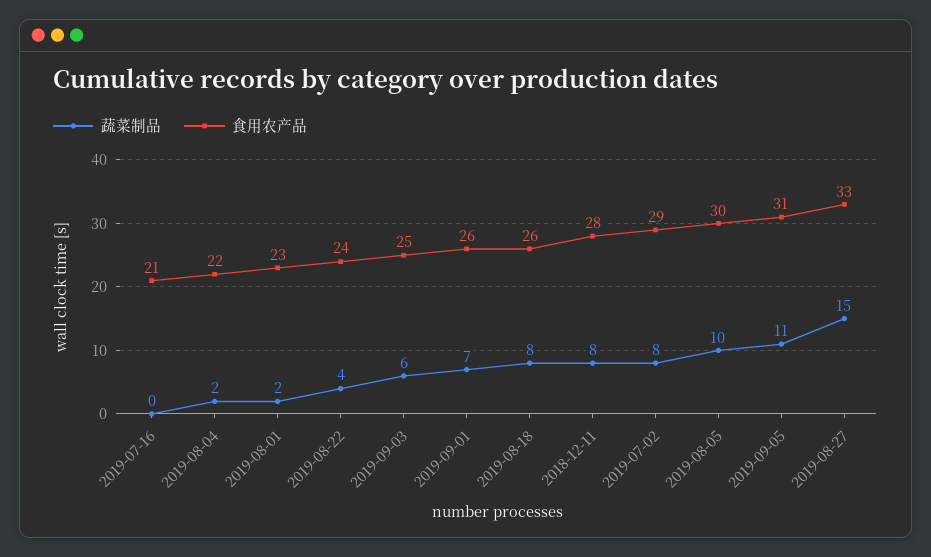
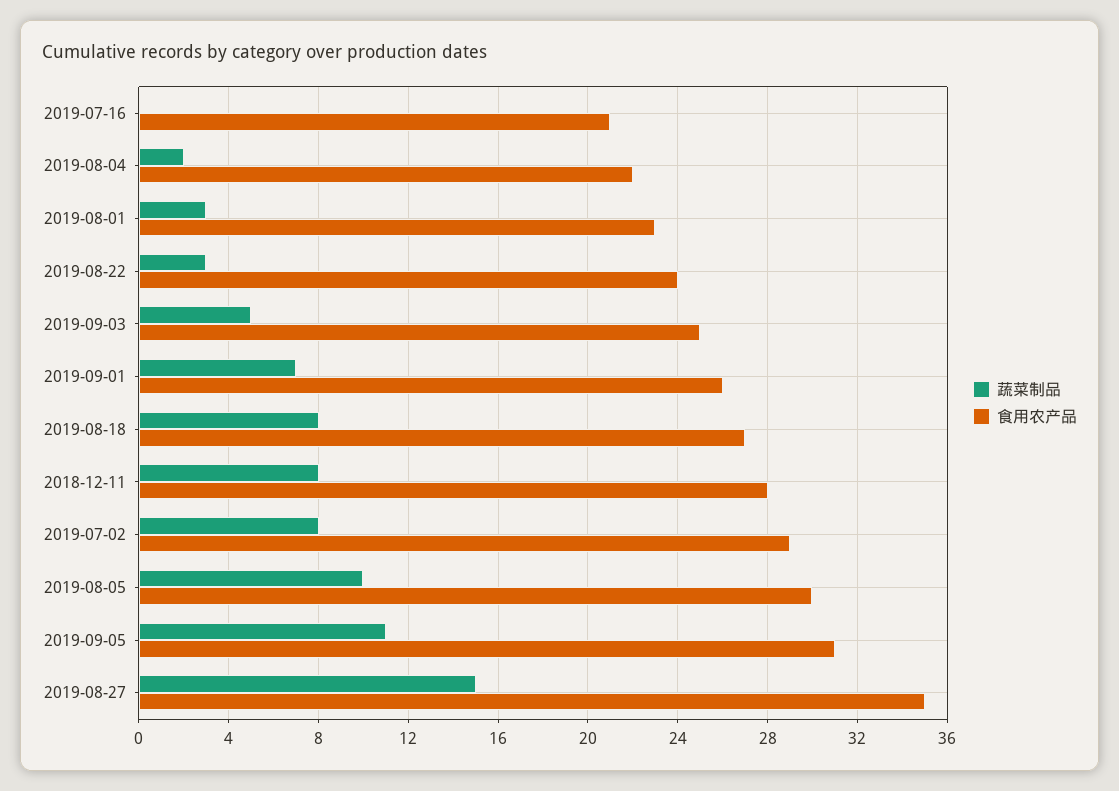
  {
    "蔬菜制品": {
      "2019-07-16": 0,
      "2019-08-04": 2,
-     "2019-08-01": 2,
+     "2019-08-01": 3,
-     "2019-08-22": 4,
+     "2019-08-22": 3,
-     "2019-09-03": 6,
+     "2019-09-03": 5,
      "2019-09-01": 7,
      "2019-08-18": 8,
      "2018-12-11": 8,
      "2019-07-02": 8,
      "2019-08-05": 10,
      "2019-09-05": 11,
      "2019-08-27": 15
    },
    "食用农产品": {
      "2019-07-16": 21,
      "2019-08-04": 22,
      "2019-08-01": 23,
      "2019-08-22": 24,
      "2019-09-03": 25,
      "2019-09-01": 26,
-     "2019-08-18": 26,
+     "2019-08-18": 27,
      "2018-12-11": 28,
      "2019-07-02": 29,
      "2019-08-05": 30,
      "2019-09-05": 31,
-     "2019-08-27": 33
+     "2019-08-27": 35
    }
  }

